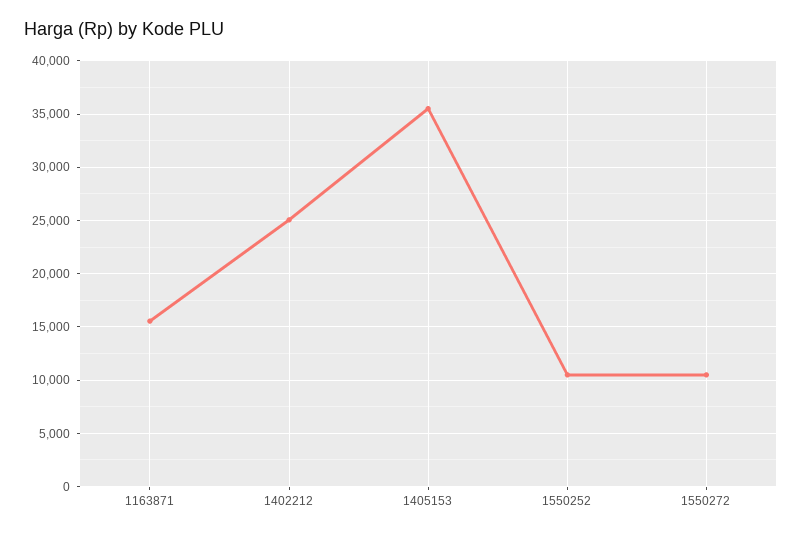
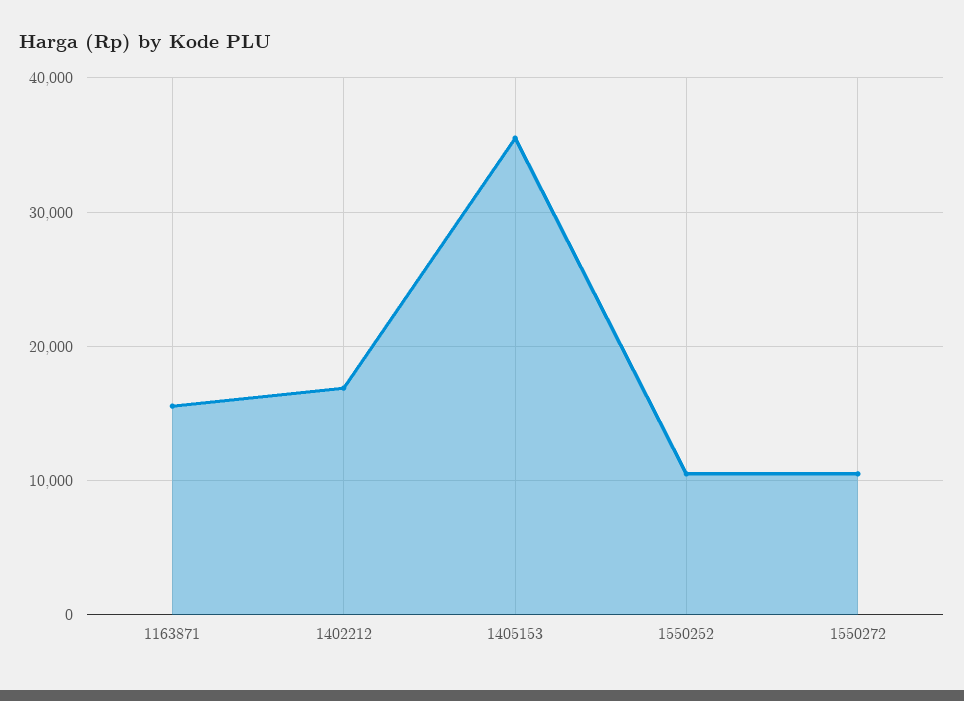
  {
    "1163871": 16000,
-   "1402212": 25000,
+   "1402212": 17000,
    "1405153": 36000,
    "1550252": 10000,
    "1550272": 11000
  }

